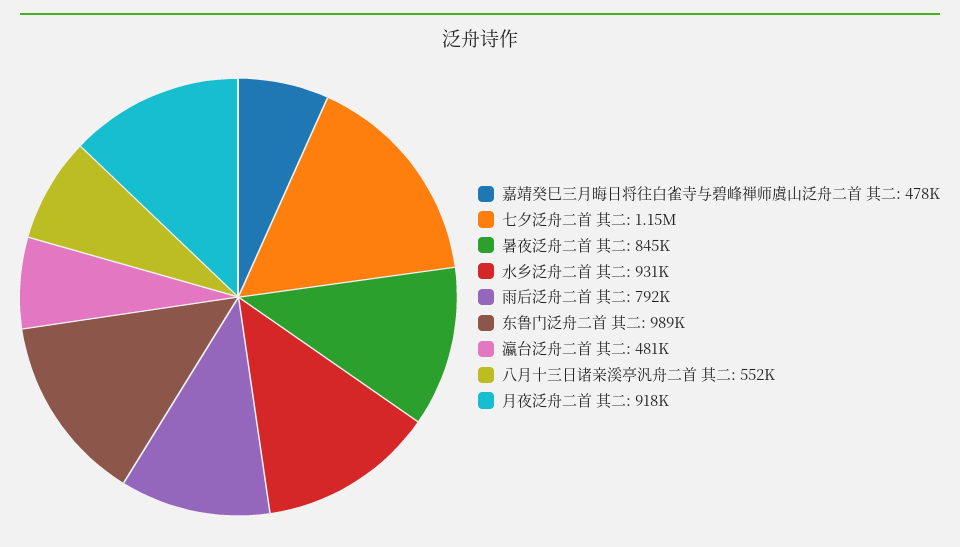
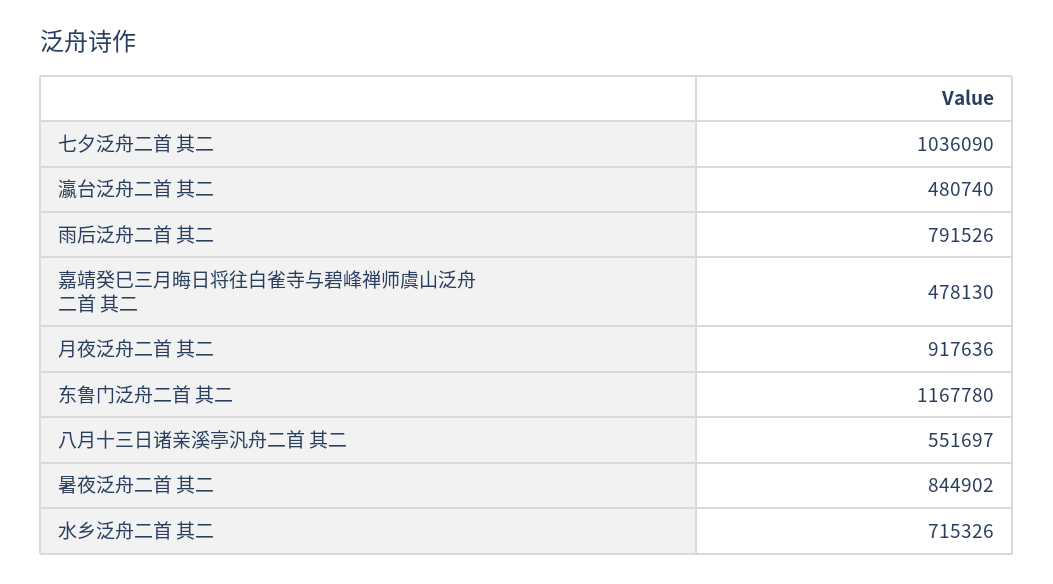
  {
    "嘉靖癸巳三月晦日将往白雀寺与碧峰禅师虞山泛舟二首 其二": 478130,
-   "七夕泛舟二首 其二": 1150000,
+   "七夕泛舟二首 其二": 1036090,
    "暑夜泛舟二首 其二": 844902,
-   "水乡泛舟二首 其二": 931000,
+   "水乡泛舟二首 其二": 715326,
    "雨后泛舟二首 其二": 791526,
-   "东鲁门泛舟二首 其二": 989000,
+   "东鲁门泛舟二首 其二": 1167780,
    "瀛台泛舟二首 其二": 480740,
    "八月十三日诸亲溪亭汎舟二首 其二": 551697,
    "月夜泛舟二首 其二": 917636
  }

